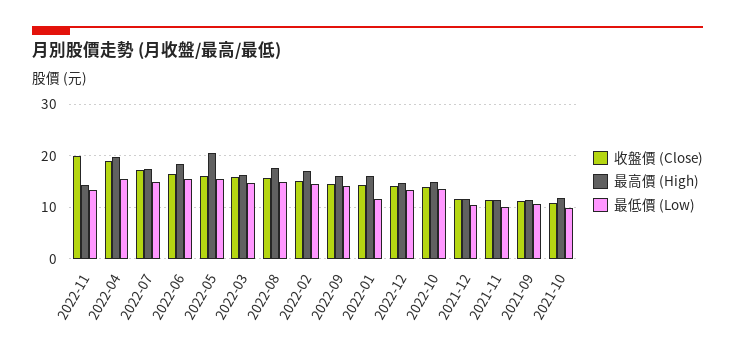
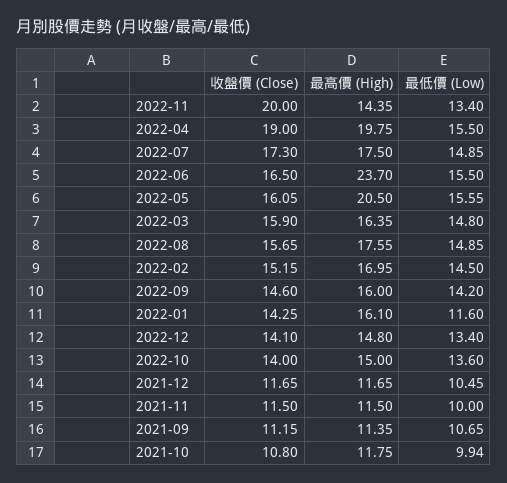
  {
    "收盤價 (Close)": {
      "2022-11": 20,
      "2022-04": 19,
      "2022-07": 17.3,
      "2022-06": 16.5,
      "2022-05": 16.05,
      "2022-03": 15.9,
      "2022-08": 15.65,
      "2022-02": 15.15,
      "2022-09": 14.6,
      "2022-01": 14.25,
      "2022-12": 14.1,
      "2022-10": 14,
      "2021-12": 11.65,
      "2021-11": 11.5,
      "2021-09": 11.15,
      "2021-10": 10.8
    },
    "最高價 (High)": {
      "2022-11": 14.35,
      "2022-04": 19.75,
      "2022-07": 17.5,
-     "2022-06": 18,
+     "2022-06": 23.7,
      "2022-05": 20.5,
      "2022-03": 16.35,
      "2022-08": 17.55,
      "2022-02": 16.95,
      "2022-09": 16,
      "2022-01": 16.1,
      "2022-12": 14.8,
      "2022-10": 15,
      "2021-12": 11.65,
      "2021-11": 11.5,
      "2021-09": 11.35,
      "2021-10": 11.75
    },
    "最低價 (Low)": {
      "2022-11": 13.4,
      "2022-04": 15.5,
      "2022-07": 14.85,
      "2022-06": 15.5,
      "2022-05": 15.55,
      "2022-03": 14.8,
      "2022-08": 14.85,
      "2022-02": 14.5,
      "2022-09": 14.2,
      "2022-01": 11.6,
      "2022-12": 13.4,
      "2022-10": 13.6,
      "2021-12": 10.45,
      "2021-11": 10,
      "2021-09": 10.65,
      "2021-10": 9.94
    }
  }

